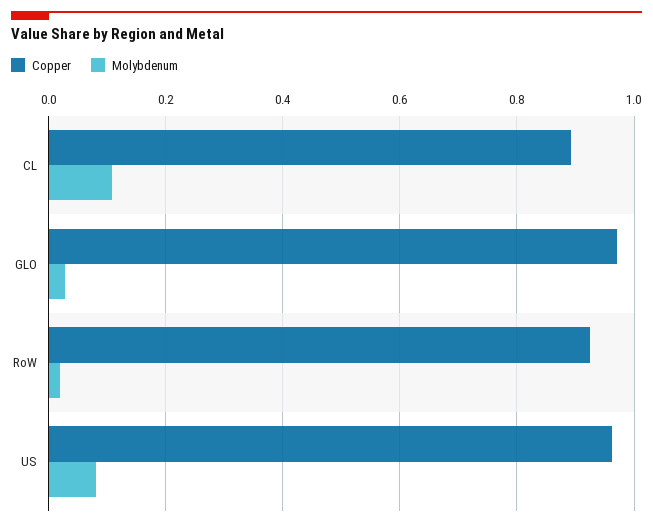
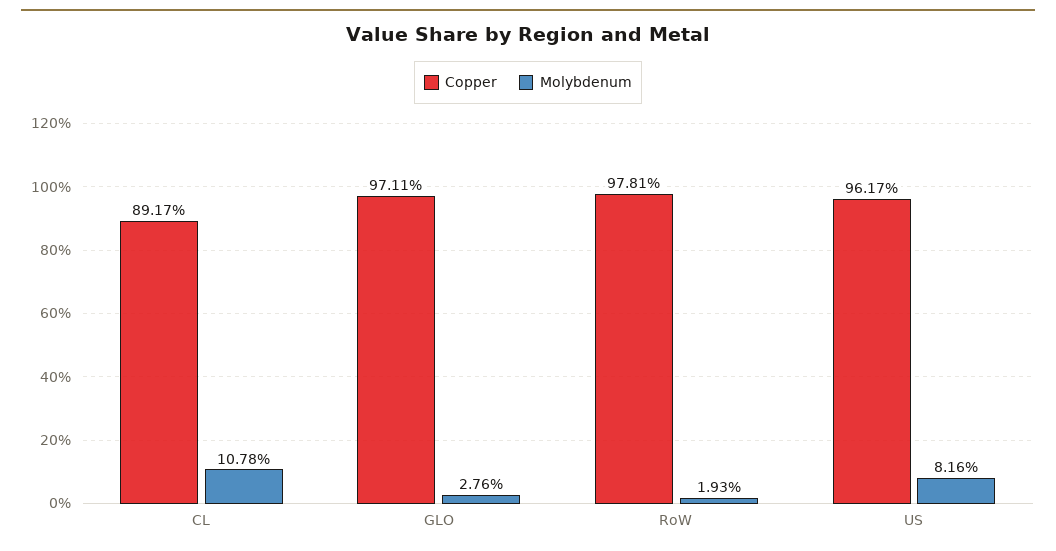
  {
    "Copper": {
      "CL": 0.8917,
      "GLO": 0.9711,
-     "RoW": 0.92,
+     "RoW": 0.9781,
      "US": 0.9617
    },
    "Molybdenum": {
      "CL": 0.1078,
      "GLO": 0.0276,
      "RoW": 0.0193,
      "US": 0.0816
    }
  }

